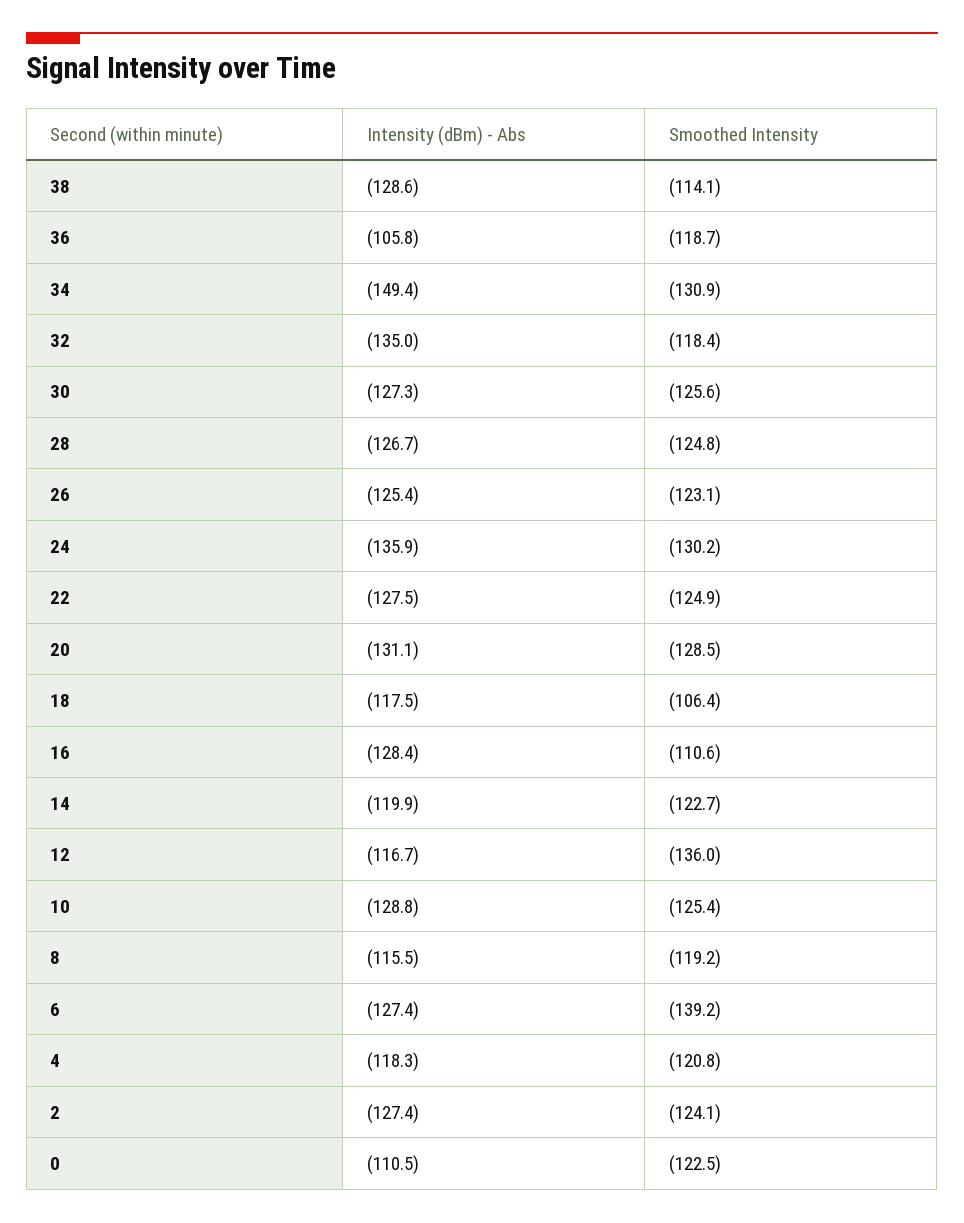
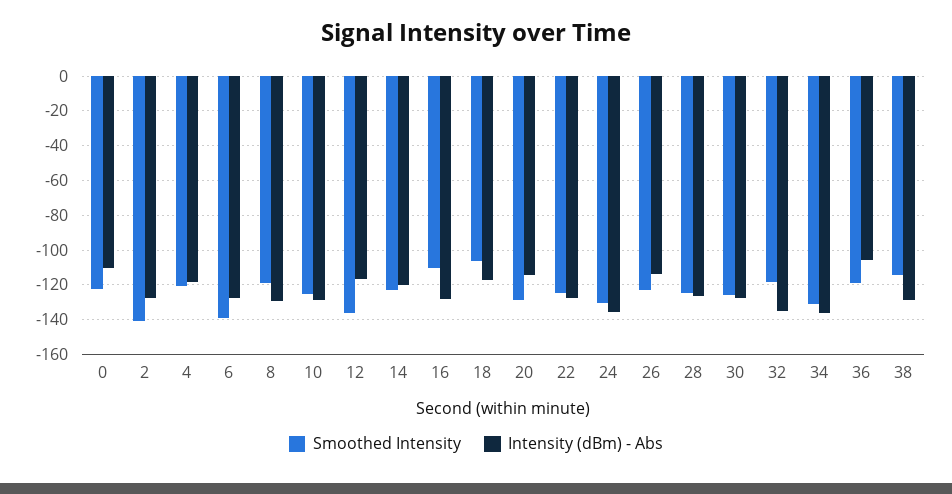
  {
    "Intensity (dBm) - Abs": {
      "38": -128.6,
      "36": -105.8,
-     "34": -149.4,
+     "34": -135,
      "32": -135,
      "30": -127.3,
      "28": -126.7,
-     "26": -125.4,
+     "26": -115,
      "24": -135.9,
      "22": -127.5,
-     "20": -131.1,
+     "20": -115,
      "18": -117.5,
      "16": -128.4,
      "14": -119.9,
      "12": -116.7,
      "10": -128.8,
-     "8": -115.5,
+     "8": -130,
      "6": -127.4,
      "4": -118.3,
      "2": -127.4,
      "0": -110.5
    },
    "Smoothed Intensity": {
      "38": -114.1,
      "36": -118.7,
      "34": -130.9,
      "32": -118.4,
      "30": -125.6,
      "28": -124.8,
      "26": -123.1,
      "24": -130.2,
      "22": -124.9,
      "20": -128.5,
      "18": -106.4,
      "16": -110.6,
      "14": -122.7,
      "12": -136,
      "10": -125.4,
      "8": -119.2,
      "6": -139.2,
      "4": -120.8,
-     "2": -124.1,
+     "2": -140,
      "0": -122.5
    }
  }

